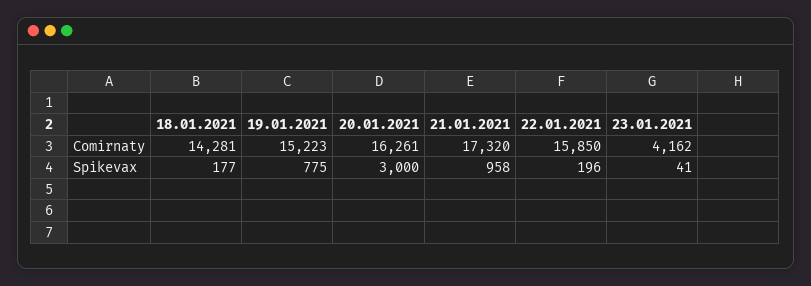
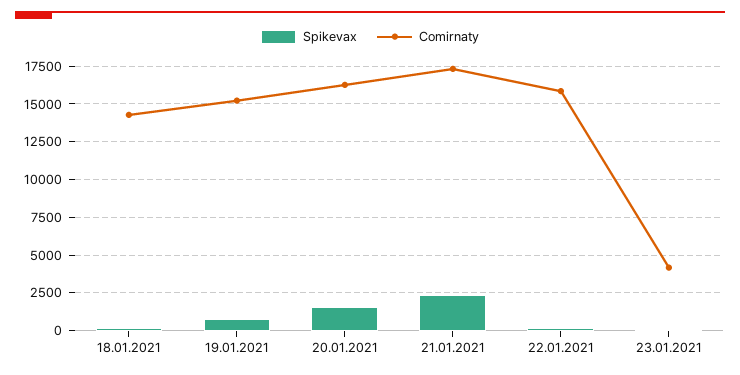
  {
    "Comirnaty": {
      "18.01.2021": 14281,
      "19.01.2021": 15223,
      "20.01.2021": 16261,
      "21.01.2021": 17320,
      "22.01.2021": 15850,
      "23.01.2021": 4162
    },
    "Spikevax": {
      "18.01.2021": 177,
      "19.01.2021": 775,
-     "20.01.2021": 3000,
+     "20.01.2021": 1500,
-     "21.01.2021": 958,
+     "21.01.2021": 2500,
      "22.01.2021": 196,
      "23.01.2021": 41
    }
  }

